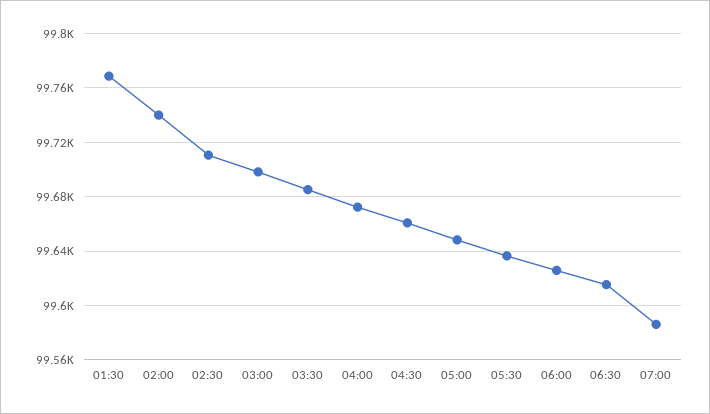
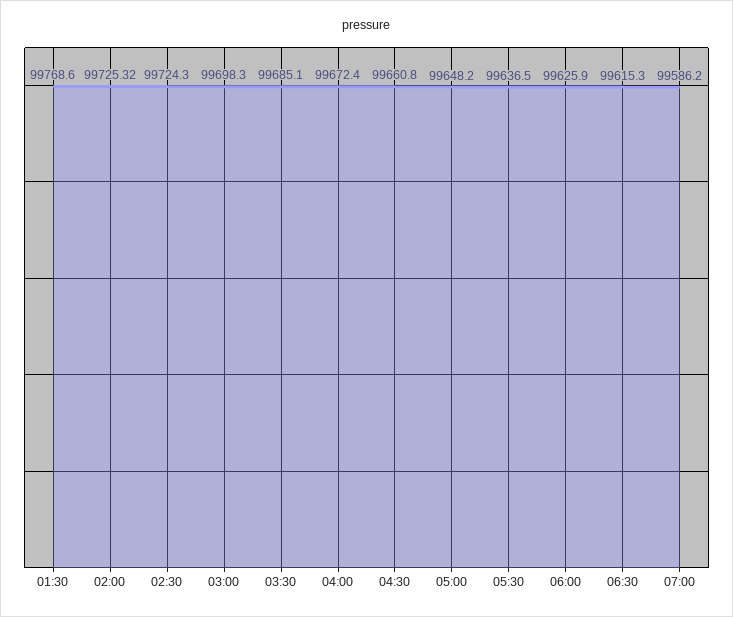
  {
    "01:30": 99768.6,
-   "02:00": 99740,
+   "02:00": 99725.32,
-   "02:30": 99710,
+   "02:30": 99724.3,
    "03:00": 99698.3,
    "03:30": 99685.1,
    "04:00": 99672.4,
    "04:30": 99660.8,
    "05:00": 99648.2,
    "05:30": 99636.5,
    "06:00": 99625.9,
    "06:30": 99615.3,
    "07:00": 99586.2
  }

